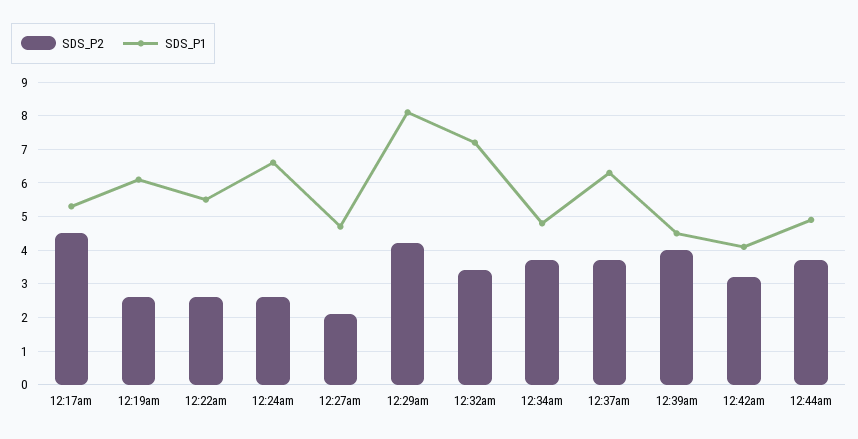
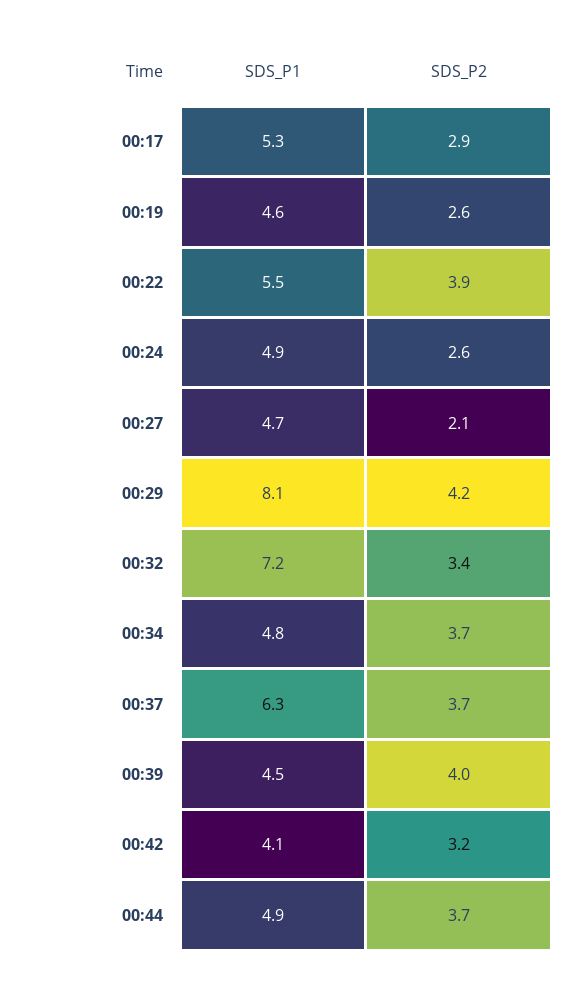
  {
    "SDS_P2": {
-     "12:17am": 4.5,
+     "12:17am": 2.9,
      "12:19am": 2.6,
-     "12:22am": 2.5,
+     "12:22am": 3.9,
      "12:24am": 2.6,
      "12:27am": 2.1,
      "12:29am": 4.2,
      "12:32am": 3.4,
      "12:34am": 3.7,
      "12:37am": 3.7,
      "12:39am": 4,
      "12:42am": 3.2,
      "12:44am": 3.7
    },
    "SDS_P1": {
      "12:17am": 5.3,
-     "12:19am": 6,
+     "12:19am": 4.6,
      "12:22am": 5.5,
-     "12:24am": 6.5,
+     "12:24am": 4.9,
      "12:27am": 4.7,
      "12:29am": 8.1,
      "12:32am": 7.2,
      "12:34am": 4.8,
      "12:37am": 6.3,
      "12:39am": 4.5,
      "12:42am": 4.1,
      "12:44am": 4.9
    }
  }

